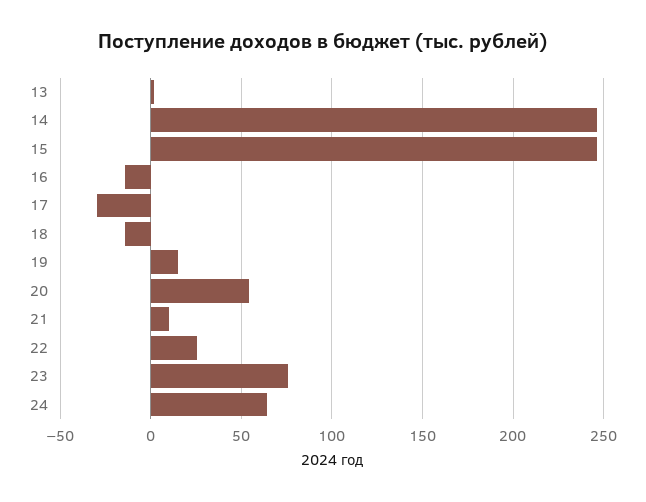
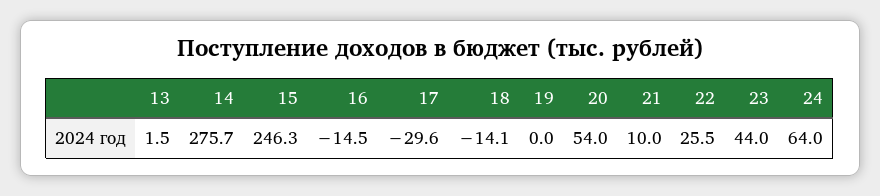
  {
    "13": 1.5,
-   "14": 245,
+   "14": 275.7,
    "15": 246.3,
    "16": -14.5,
    "17": -29.6,
    "18": -14.1,
-   "19": 15,
+   "19": 0,
    "20": 54,
    "21": 10,
    "22": 25.5,
-   "23": 75,
+   "23": 44,
    "24": 64
  }

